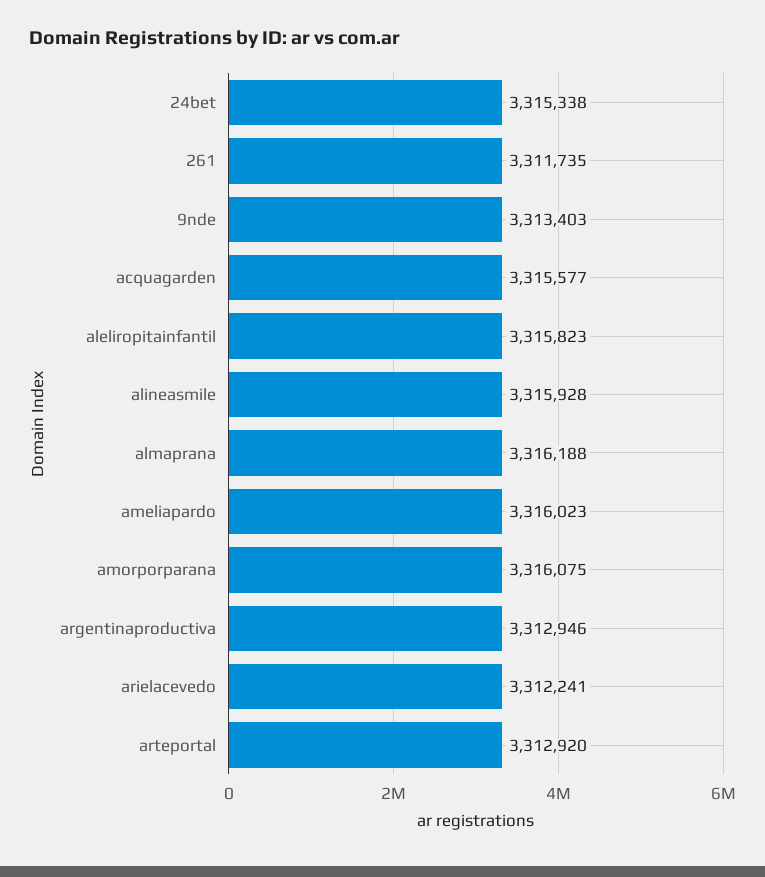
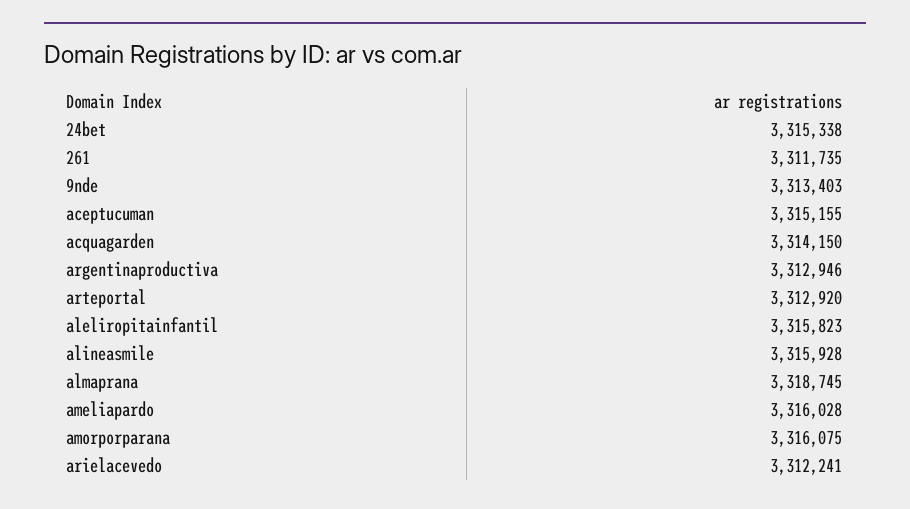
  {
    "24bet": 3315338,
    "261": 3311735,
    "9nde": 3313403,
-   "acquagarden": 3315577,
+   "acquagarden": 3314150,
    "aleliropitainfantil": 3315823,
    "alineasmile": 3315928,
-   "almaprana": 3316188,
+   "almaprana": 3318745,
-   "ameliapardo": 3316023,
+   "ameliapardo": 3316028,
    "amorporparana": 3316075,
    "argentinaproductiva": 3312946,
    "arielacevedo": 3312241,
-   "arteportal": 3312920
+   "arteportal": 3312920,
+   "aceptucuman": 3315155
  }

